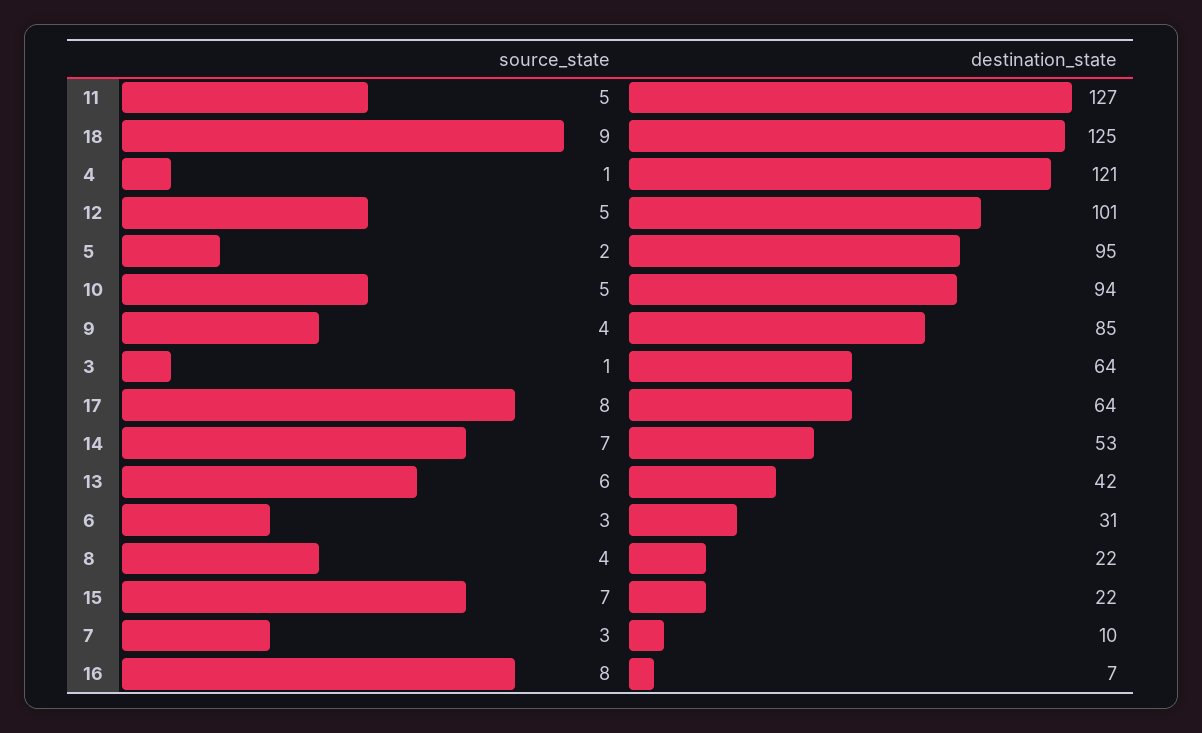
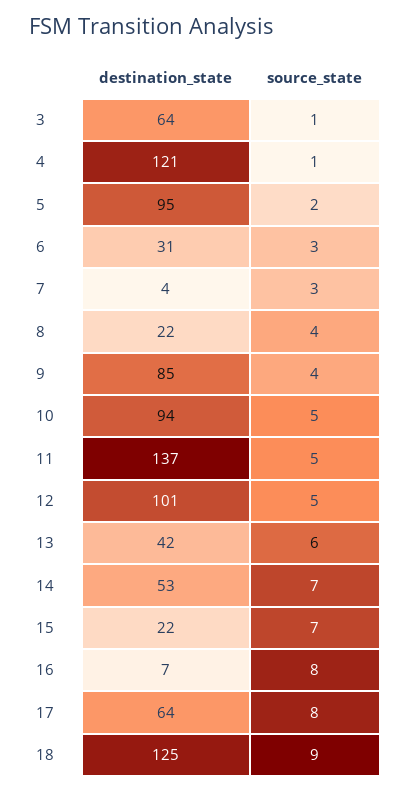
  {
    "source_state": {
      "11": 5,
      "18": 9,
      "4": 1,
      "12": 5,
      "5": 2,
      "10": 5,
      "9": 4,
      "3": 1,
      "17": 8,
      "14": 7,
      "13": 6,
      "6": 3,
      "8": 4,
      "15": 7,
      "7": 3,
      "16": 8
    },
    "destination_state": {
-     "11": 127,
+     "11": 137,
      "18": 125,
      "4": 121,
      "12": 101,
      "5": 95,
      "10": 94,
      "9": 85,
      "3": 64,
      "17": 64,
      "14": 53,
      "13": 42,
      "6": 31,
      "8": 22,
      "15": 22,
-     "7": 10,
+     "7": 4,
      "16": 7
    }
  }

